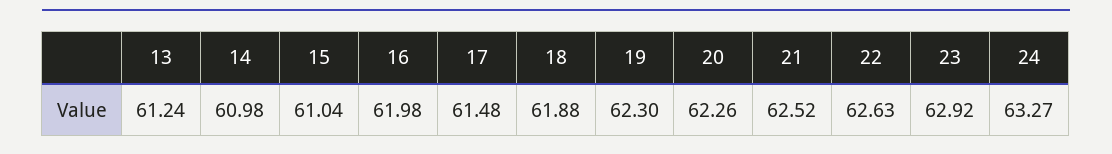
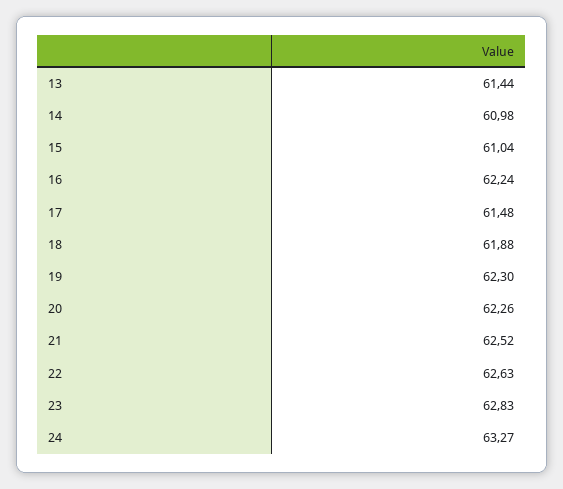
  {
-   "13": 61.24,
+   "13": 61.44,
    "14": 60.98,
    "15": 61.04,
-   "16": 61.98,
+   "16": 62.24,
    "17": 61.48,
    "18": 61.88,
    "19": 62.3,
    "20": 62.26,
    "21": 62.52,
    "22": 62.63,
-   "23": 62.92,
+   "23": 62.83,
    "24": 63.27
  }

